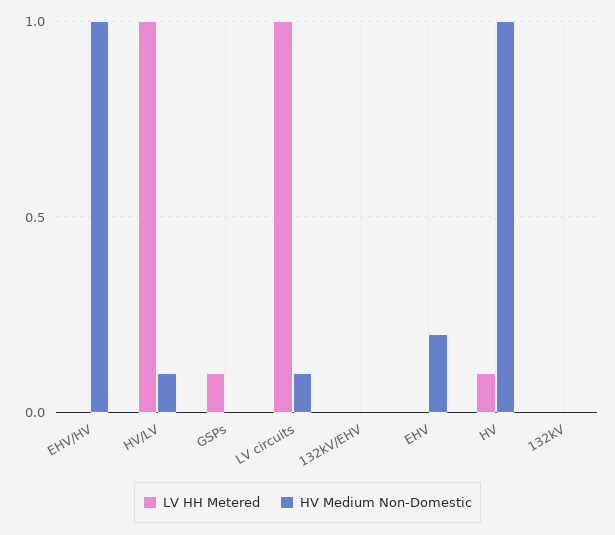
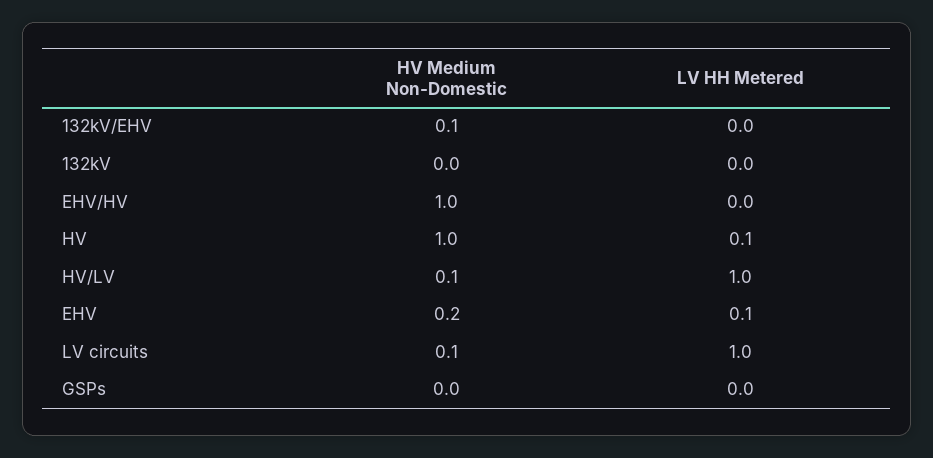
  {
    "LV HH Metered": {
      "EHV/HV": 0,
      "HV/LV": 1,
-     "GSPs": 0.1,
+     "GSPs": 0,
      "LV circuits": 1,
      "132kV/EHV": 0,
-     "EHV": 0,
+     "EHV": 0.1,
      "HV": 0.1,
      "132kV": 0
    },
    "HV Medium Non-Domestic": {
      "EHV/HV": 1,
      "HV/LV": 0.1,
      "GSPs": 0,
      "LV circuits": 0.1,
-     "132kV/EHV": 0,
+     "132kV/EHV": 0.1,
      "EHV": 0.2,
      "HV": 1,
      "132kV": 0
    }
  }

